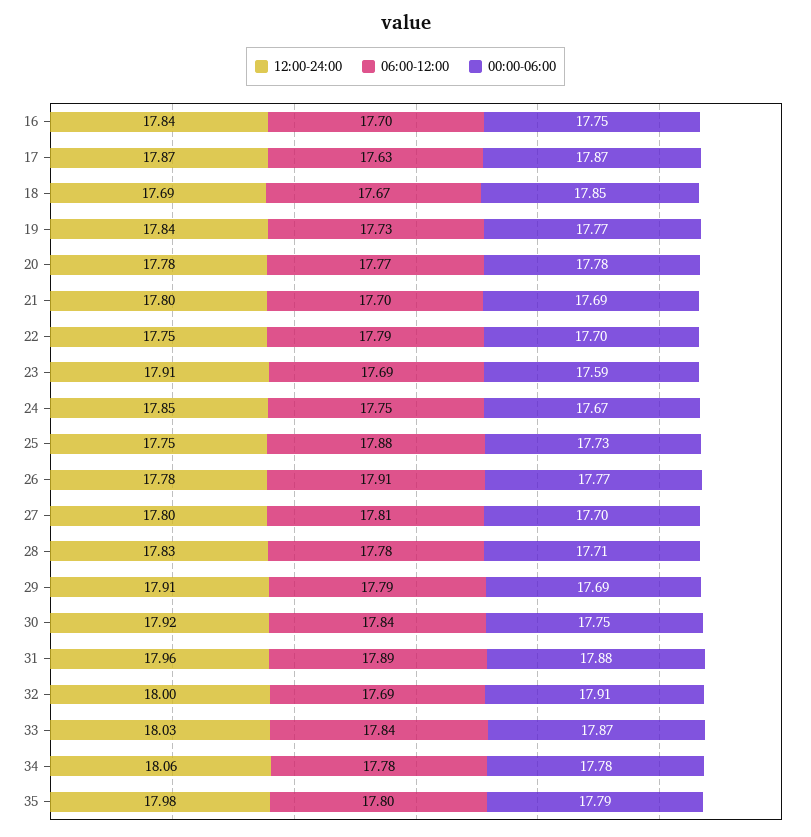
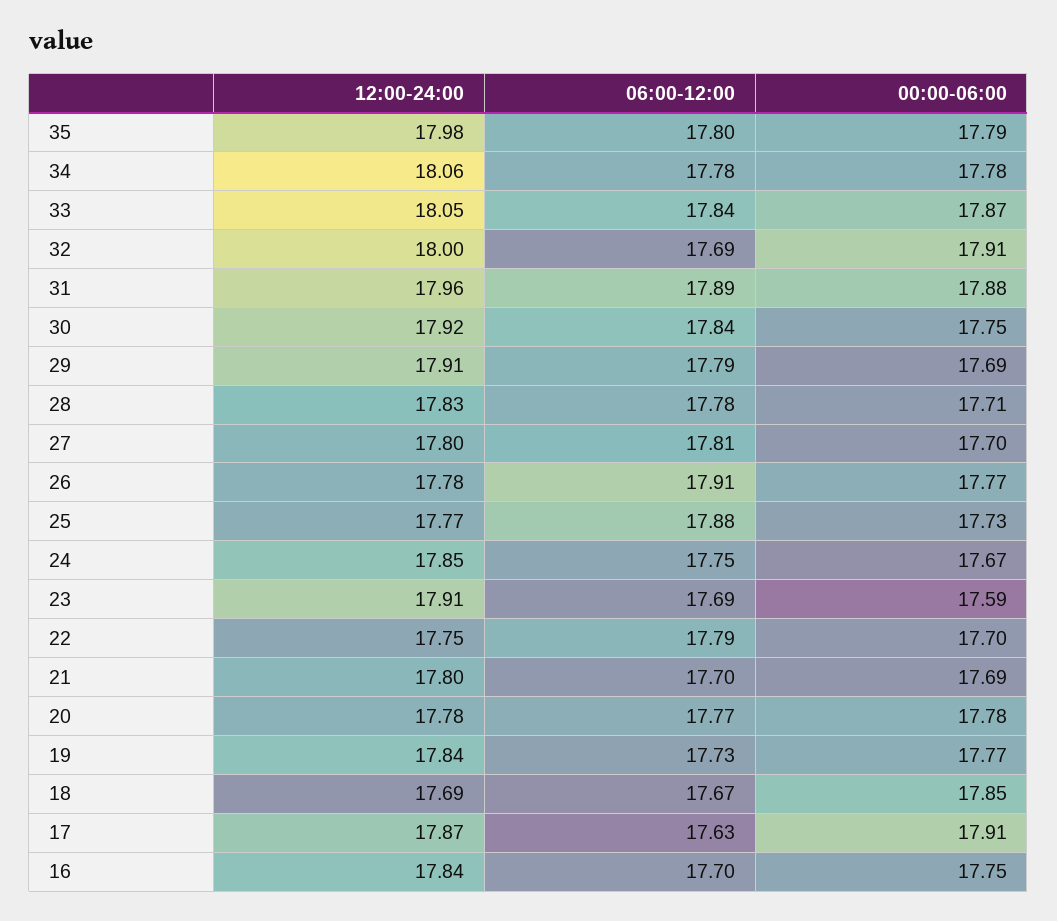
  {
    "12:00-24:00": {
      "16": 17.84,
      "17": 17.87,
      "18": 17.69,
      "19": 17.84,
      "20": 17.78,
      "21": 17.8,
      "22": 17.75,
      "23": 17.91,
      "24": 17.85,
-     "25": 17.75,
+     "25": 17.77,
      "26": 17.78,
      "27": 17.8,
      "28": 17.83,
      "29": 17.91,
      "30": 17.92,
      "31": 17.96,
      "32": 18,
-     "33": 18.03,
+     "33": 18.05,
      "34": 18.06,
      "35": 17.98
    },
    "06:00-12:00": {
      "16": 17.7,
      "17": 17.63,
      "18": 17.67,
      "19": 17.73,
      "20": 17.77,
      "21": 17.7,
      "22": 17.79,
      "23": 17.69,
      "24": 17.75,
      "25": 17.88,
      "26": 17.91,
      "27": 17.81,
      "28": 17.78,
      "29": 17.79,
      "30": 17.84,
      "31": 17.89,
      "32": 17.69,
      "33": 17.84,
      "34": 17.78,
      "35": 17.8
    },
    "00:00-06:00": {
      "16": 17.75,
-     "17": 17.87,
+     "17": 17.91,
      "18": 17.85,
      "19": 17.77,
      "20": 17.78,
      "21": 17.69,
      "22": 17.7,
      "23": 17.59,
      "24": 17.67,
      "25": 17.73,
      "26": 17.77,
      "27": 17.7,
      "28": 17.71,
      "29": 17.69,
      "30": 17.75,
      "31": 17.88,
      "32": 17.91,
      "33": 17.87,
      "34": 17.78,
      "35": 17.79
    }
  }

